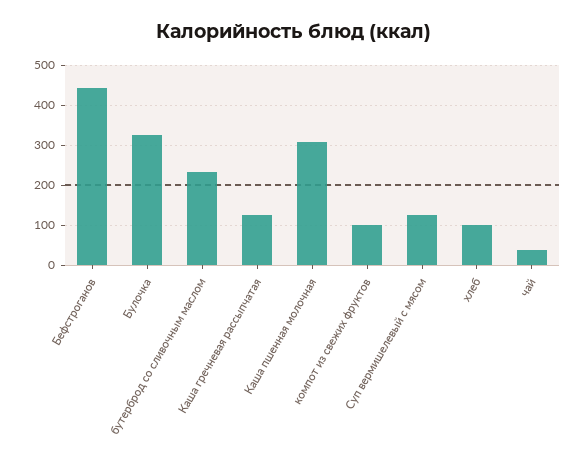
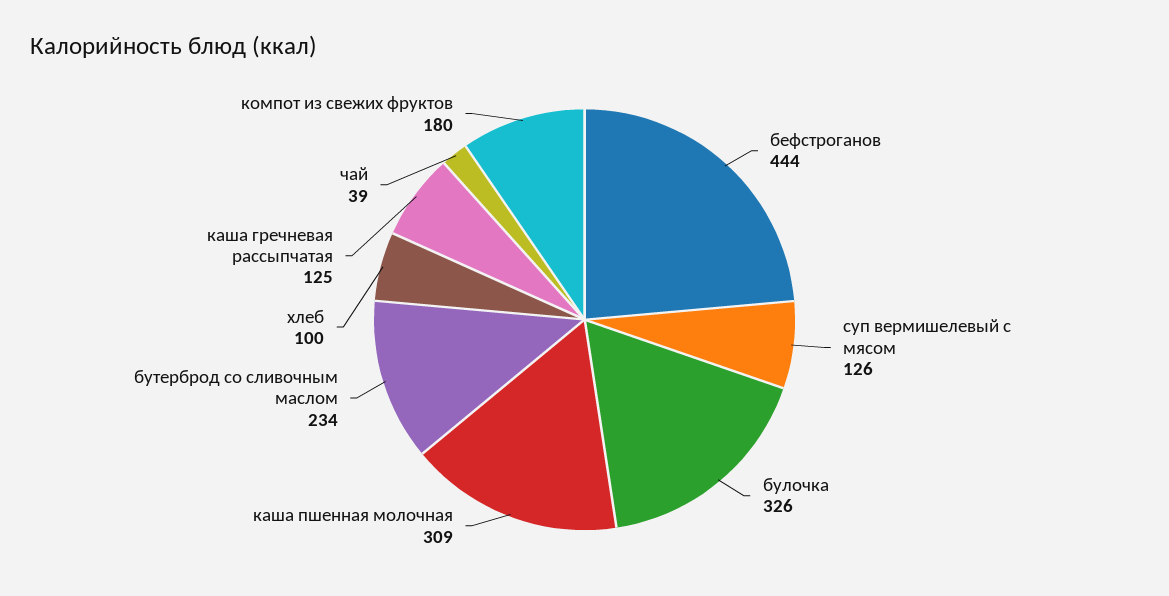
  {
    "Бефстроганов": 444,
    "Булочка": 326,
    "бутерброд со сливочным маслом": 234,
    "Каша гречневая рассыпчатая": 125,
    "Каша пшенная молочная": 309,
-   "компот из свежих фруктов": 100,
+   "компот из свежих фруктов": 180,
    "Суп вермишелевый с мясом": 126,
    "хлеб": 100,
    "чай": 39
  }

